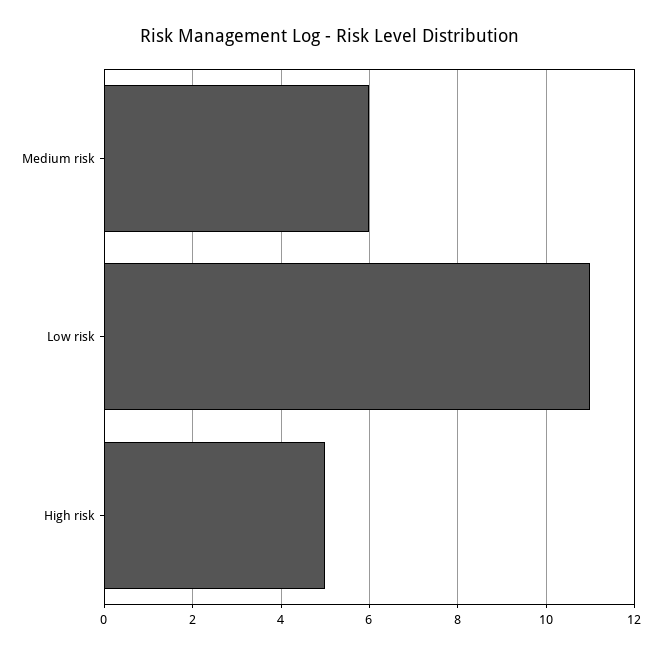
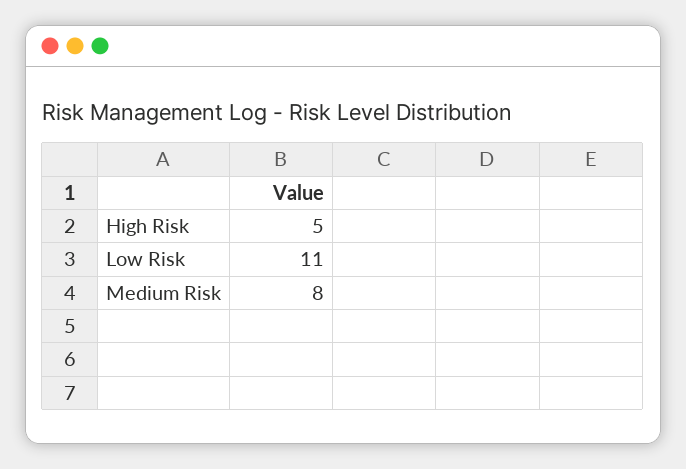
  {
-   "Medium risk": 6,
+   "Medium risk": 8,
    "Low risk": 11,
    "High risk": 5
  }

